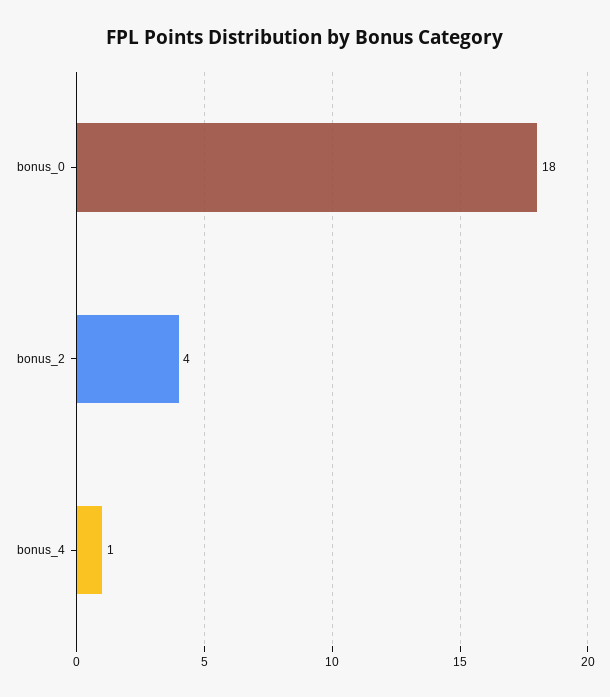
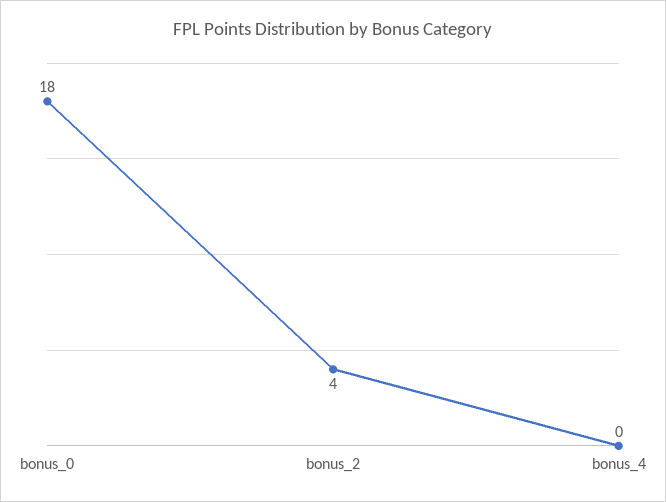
  {
    "bonus_0": 18,
    "bonus_2": 4,
-   "bonus_4": 1
+   "bonus_4": 0
  }

